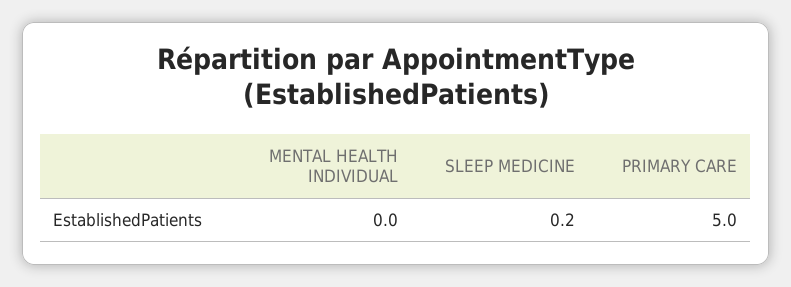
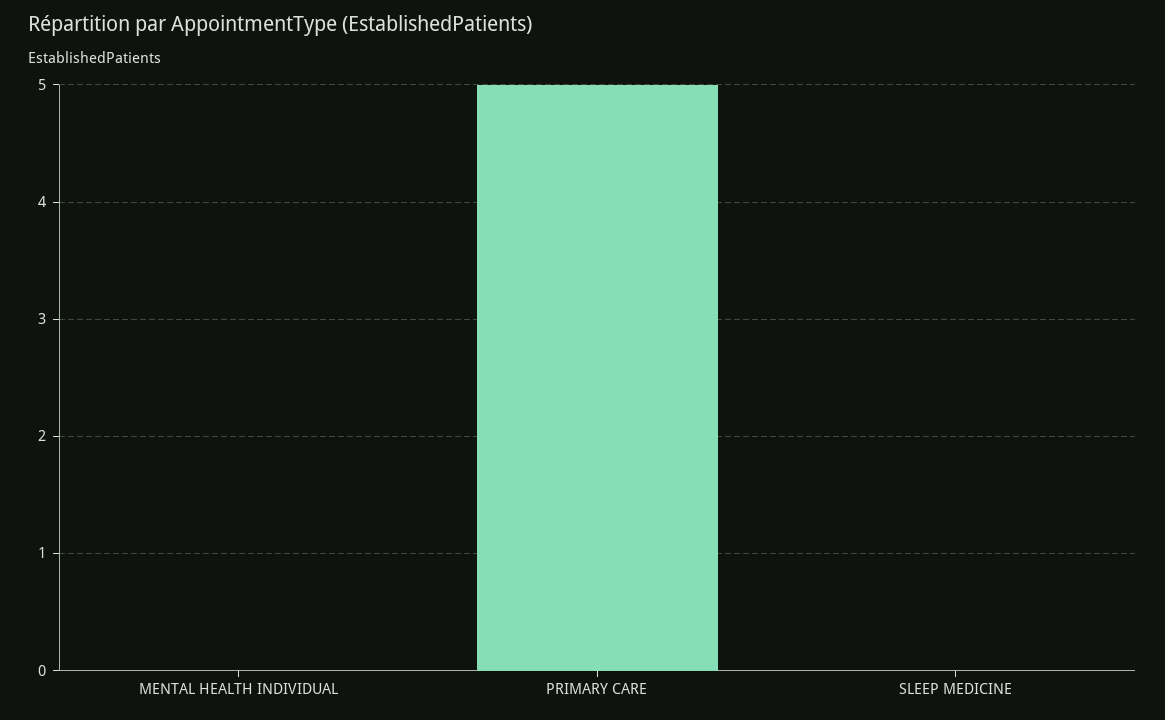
  {
    "MENTAL HEALTH INDIVIDUAL": 0,
-   "SLEEP MEDICINE": 0.2,
+   "SLEEP MEDICINE": 0,
    "PRIMARY CARE": 5
  }

